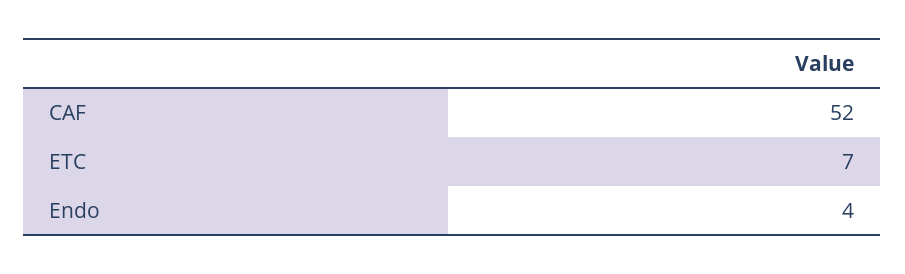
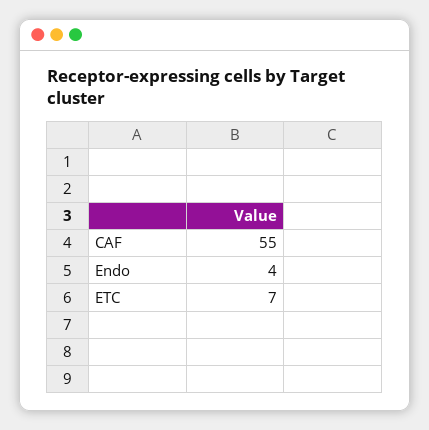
  {
-   "CAF": 52,
+   "CAF": 55,
    "ETC": 7,
    "Endo": 4
  }

